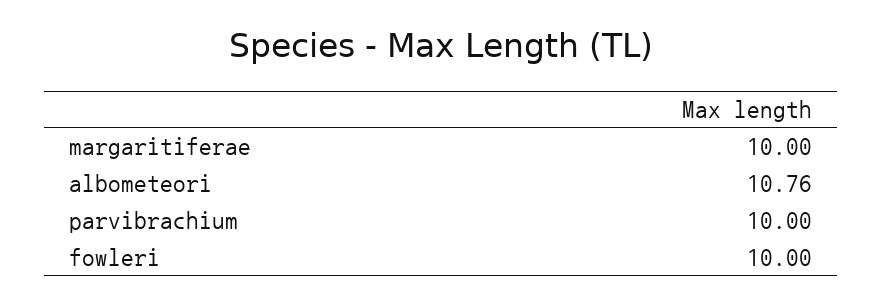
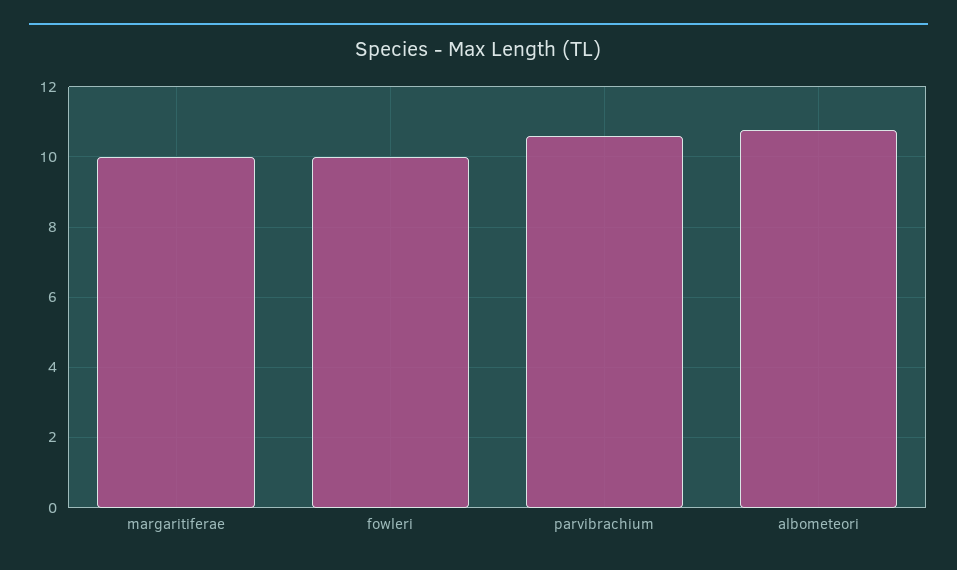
  {
    "margaritiferae": 10,
    "albometeori": 10.76,
-   "parvibrachium": 10,
+   "parvibrachium": 10.6,
    "fowleri": 10
  }

